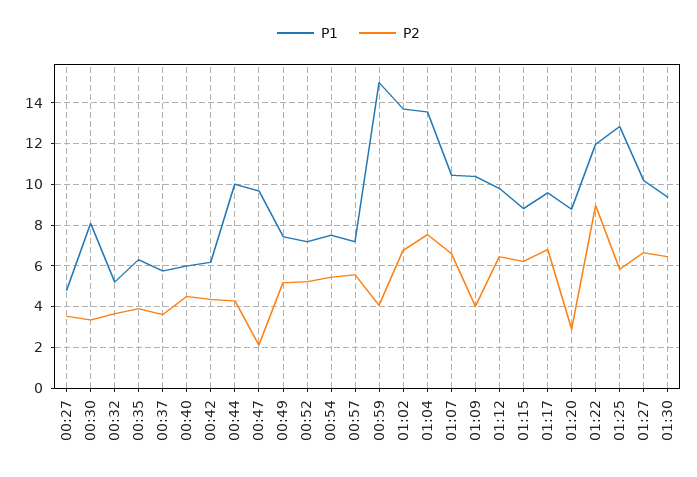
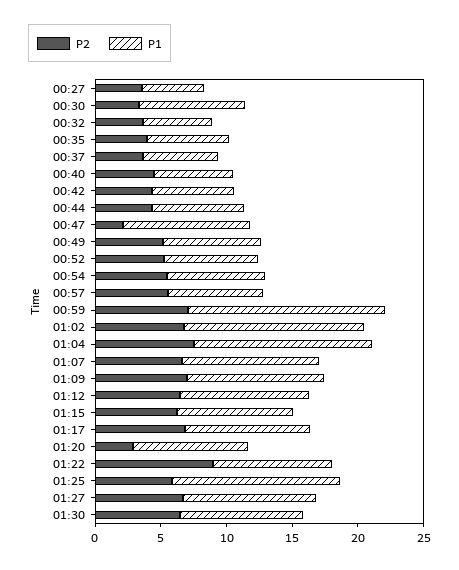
  {
    "P1": {
      "00:27": 5,
      "00:30": 8,
      "00:32": 5,
      "00:35": 6.5,
      "00:37": 6,
      "00:40": 6,
      "00:42": 6,
-     "00:44": 10,
+     "00:44": 7,
      "00:47": 9.5,
      "00:49": 7.5,
      "00:52": 7,
      "00:54": 7.5,
      "00:57": 7,
      "00:59": 15,
      "01:02": 13.5,
      "01:04": 13.5,
      "01:07": 10.5,
      "01:09": 10.5,
      "01:12": 10,
      "01:15": 9,
      "01:17": 9.5,
      "01:20": 9,
-     "01:22": 12,
+     "01:22": 9,
      "01:25": 13,
      "01:27": 10,
      "01:30": 9.5
    },
    "P2": {
      "00:27": 3.5,
      "00:30": 3.5,
      "00:32": 3.5,
      "00:35": 4,
      "00:37": 3.5,
      "00:40": 4.5,
      "00:42": 4.5,
      "00:44": 4.5,
      "00:47": 2,
      "00:49": 5,
      "00:52": 5,
      "00:54": 5.5,
      "00:57": 5.5,
-     "00:59": 4,
+     "00:59": 7,
      "01:02": 7,
      "01:04": 7.5,
      "01:07": 6.5,
-     "01:09": 4,
+     "01:09": 7,
      "01:12": 6.5,
      "01:15": 6,
      "01:17": 7,
      "01:20": 3,
      "01:22": 9,
      "01:25": 6,
      "01:27": 6.5,
      "01:30": 6.5
    }
  }

